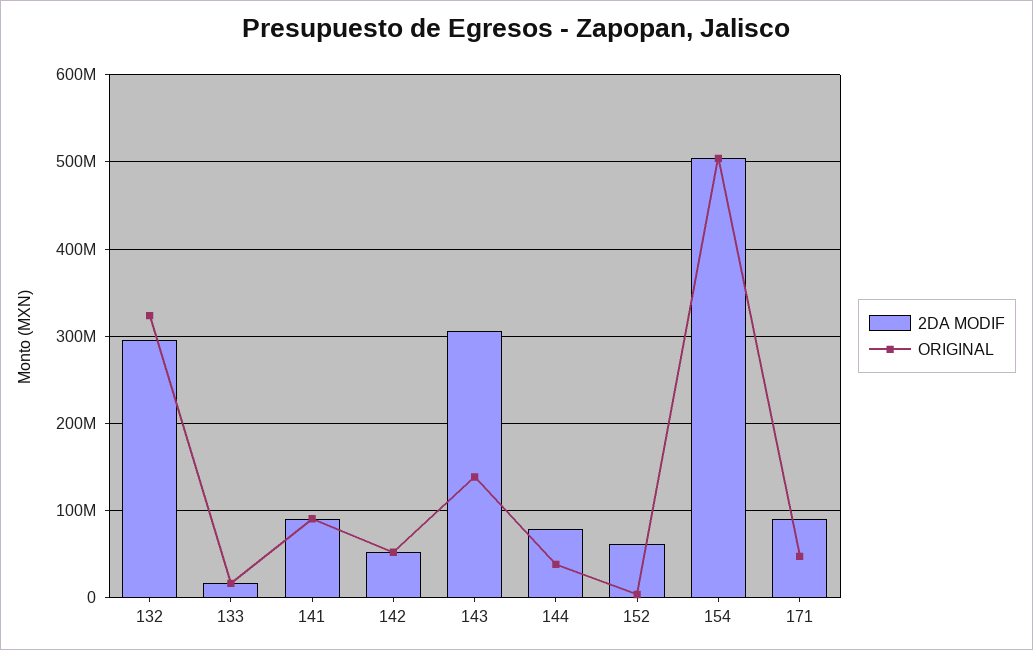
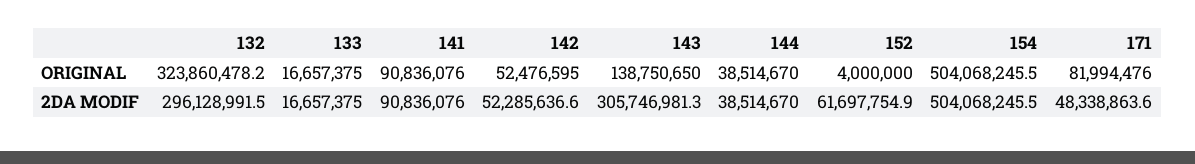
  {
    "2DA MODIF": {
      "132": 296128991.5,
      "133": 16657375,
      "141": 90836076,
      "142": 52285636.6,
      "143": 305746981.3,
-     "144": 80000000,
+     "144": 38514670,
      "152": 61697754.9,
      "154": 504068245.5,
-     "171": 90000000
+     "171": 48338863.6
    },
    "ORIGINAL": {
      "132": 323860478.2,
      "133": 16657375,
      "141": 90836076,
      "142": 52476595,
      "143": 138750650,
      "144": 38514670,
      "152": 4000000,
      "154": 504068245.5,
-     "171": 50000000
+     "171": 81994476
    }
  }

